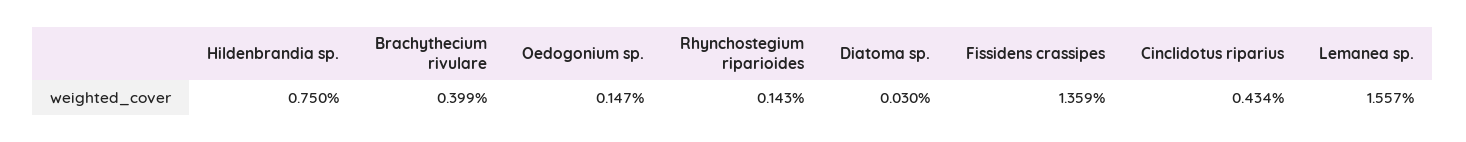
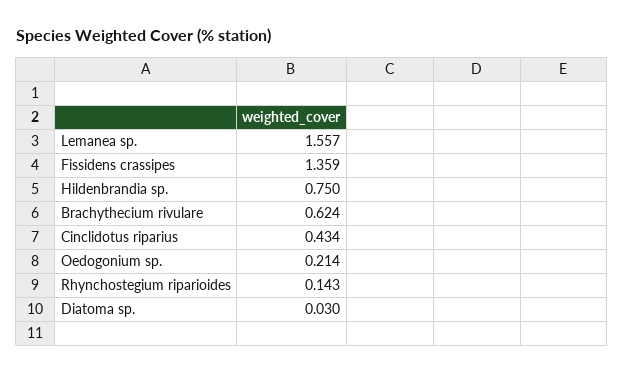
  {
    "Hildenbrandia sp.": 0.75,
-   "Brachythecium rivulare": 0.399,
+   "Brachythecium rivulare": 0.624,
-   "Oedogonium sp.": 0.147,
+   "Oedogonium sp.": 0.214,
    "Rhynchostegium riparioides": 0.143,
    "Diatoma sp.": 0.03,
    "Fissidens crassipes": 1.359,
    "Cinclidotus riparius": 0.434,
    "Lemanea sp.": 1.557
  }

